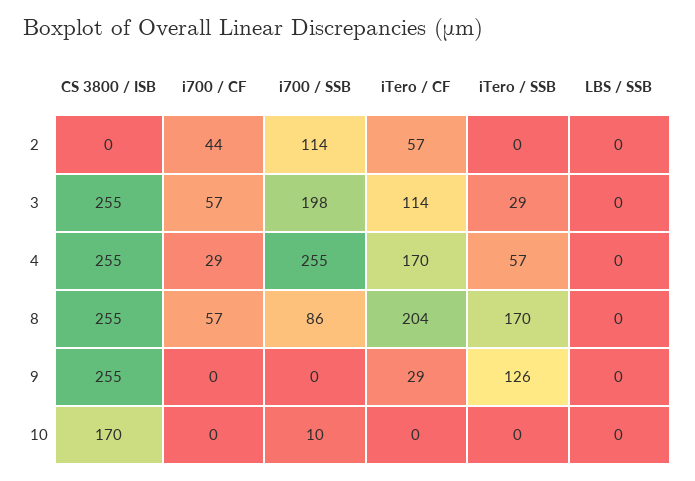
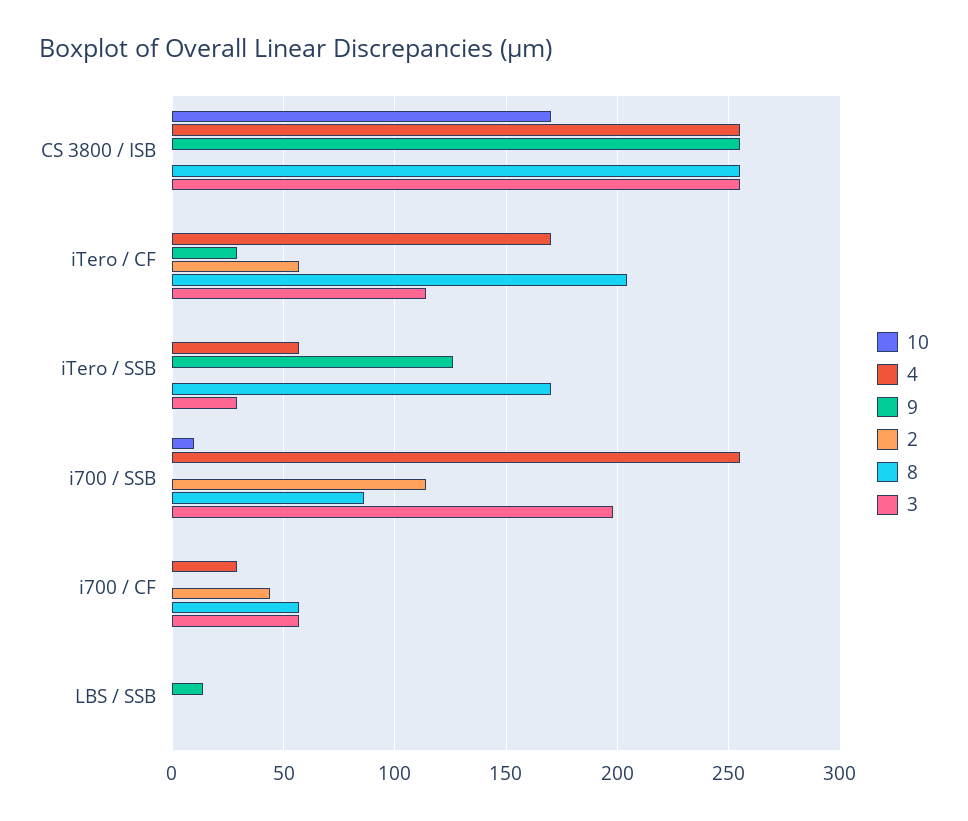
  {
    "2": {
      "CS 3800 / ISB": 0,
      "i700 / CF": 44,
      "i700 / SSB": 114,
      "iTero / CF": 57,
      "iTero / SSB": 0,
      "LBS / SSB": 0
    },
    "3": {
      "CS 3800 / ISB": 255,
      "i700 / CF": 57,
      "i700 / SSB": 198,
      "iTero / CF": 114,
      "iTero / SSB": 29,
      "LBS / SSB": 0
    },
    "4": {
      "CS 3800 / ISB": 255,
      "i700 / CF": 29,
      "i700 / SSB": 255,
      "iTero / CF": 170,
      "iTero / SSB": 57,
      "LBS / SSB": 0
    },
    "8": {
      "CS 3800 / ISB": 255,
      "i700 / CF": 57,
      "i700 / SSB": 86,
      "iTero / CF": 204,
      "iTero / SSB": 170,
      "LBS / SSB": 0
    },
    "9": {
      "CS 3800 / ISB": 255,
      "i700 / CF": 0,
      "i700 / SSB": 0,
      "iTero / CF": 29,
      "iTero / SSB": 126,
-     "LBS / SSB": 0
+     "LBS / SSB": 15
    },
    "10": {
      "CS 3800 / ISB": 170,
      "i700 / CF": 0,
      "i700 / SSB": 10,
      "iTero / CF": 0,
      "iTero / SSB": 0,
      "LBS / SSB": 0
    }
  }

